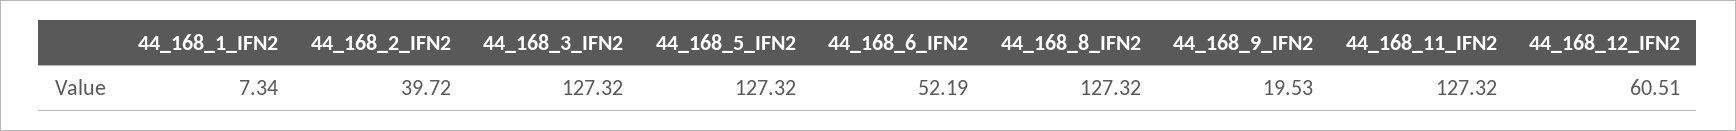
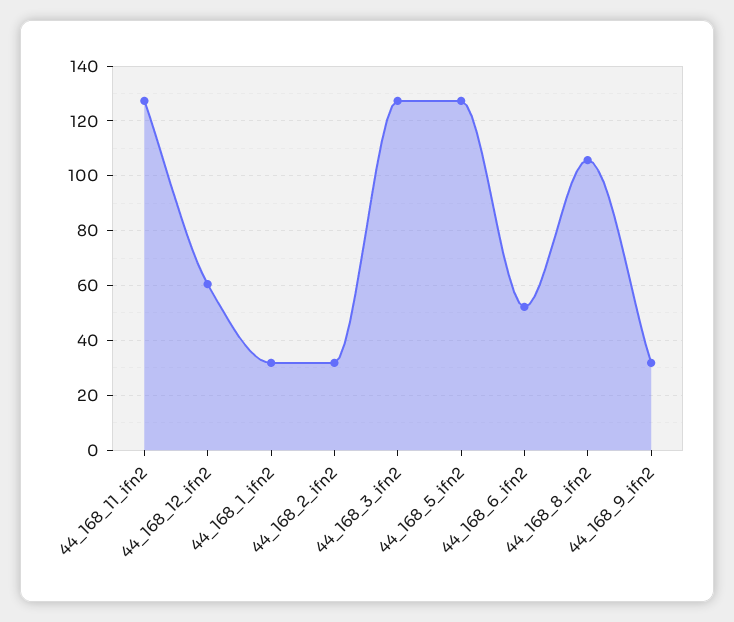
  {
-   "44_168_1_IFN2": 7.34,
+   "44_168_1_IFN2": 32.5,
-   "44_168_2_IFN2": 39.72,
+   "44_168_2_IFN2": 32.5,
    "44_168_3_IFN2": 127.32,
    "44_168_5_IFN2": 127.32,
    "44_168_6_IFN2": 52.19,
-   "44_168_8_IFN2": 127.32,
+   "44_168_8_IFN2": 105,
-   "44_168_9_IFN2": 19.53,
+   "44_168_9_IFN2": 32.5,
    "44_168_11_IFN2": 127.32,
    "44_168_12_IFN2": 60.51
  }

